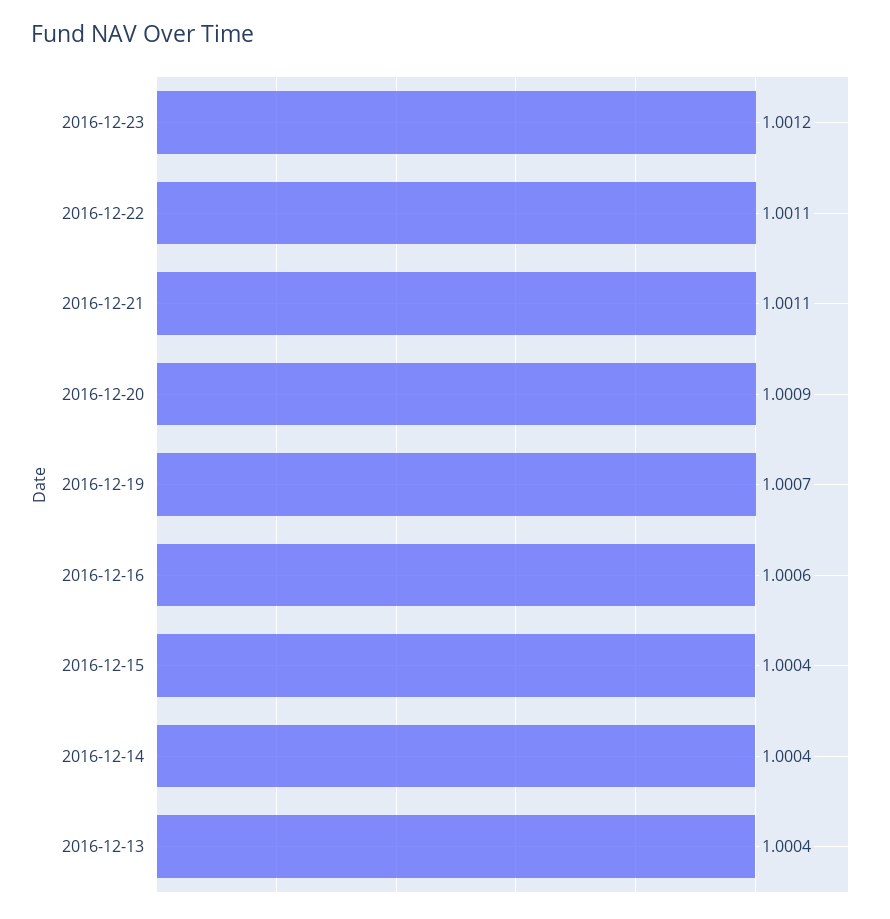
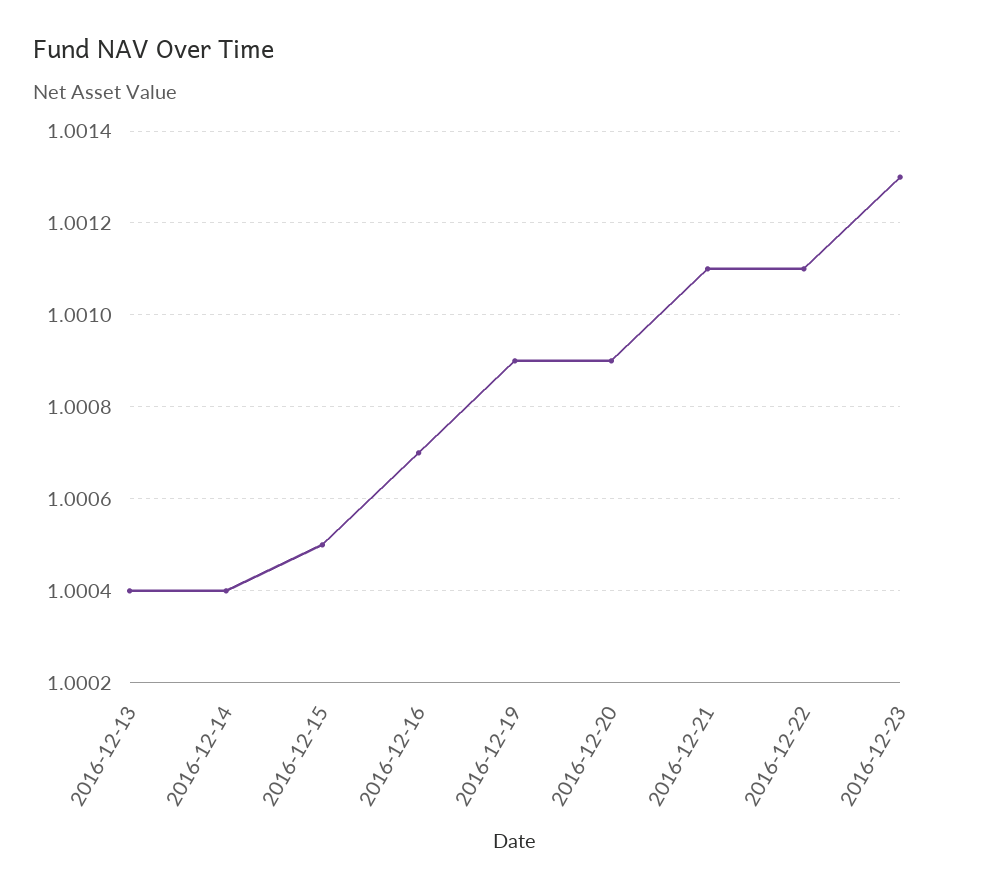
  {
-   "2016-12-23": 1.0012,
+   "2016-12-23": 1.0013,
    "2016-12-22": 1.0011,
    "2016-12-21": 1.0011,
    "2016-12-20": 1.0009,
-   "2016-12-19": 1.0007,
+   "2016-12-19": 1.0009,
-   "2016-12-16": 1.0006,
+   "2016-12-16": 1.0007,
-   "2016-12-15": 1.0004,
+   "2016-12-15": 1.0005,
    "2016-12-14": 1.0004,
    "2016-12-13": 1.0004
  }

